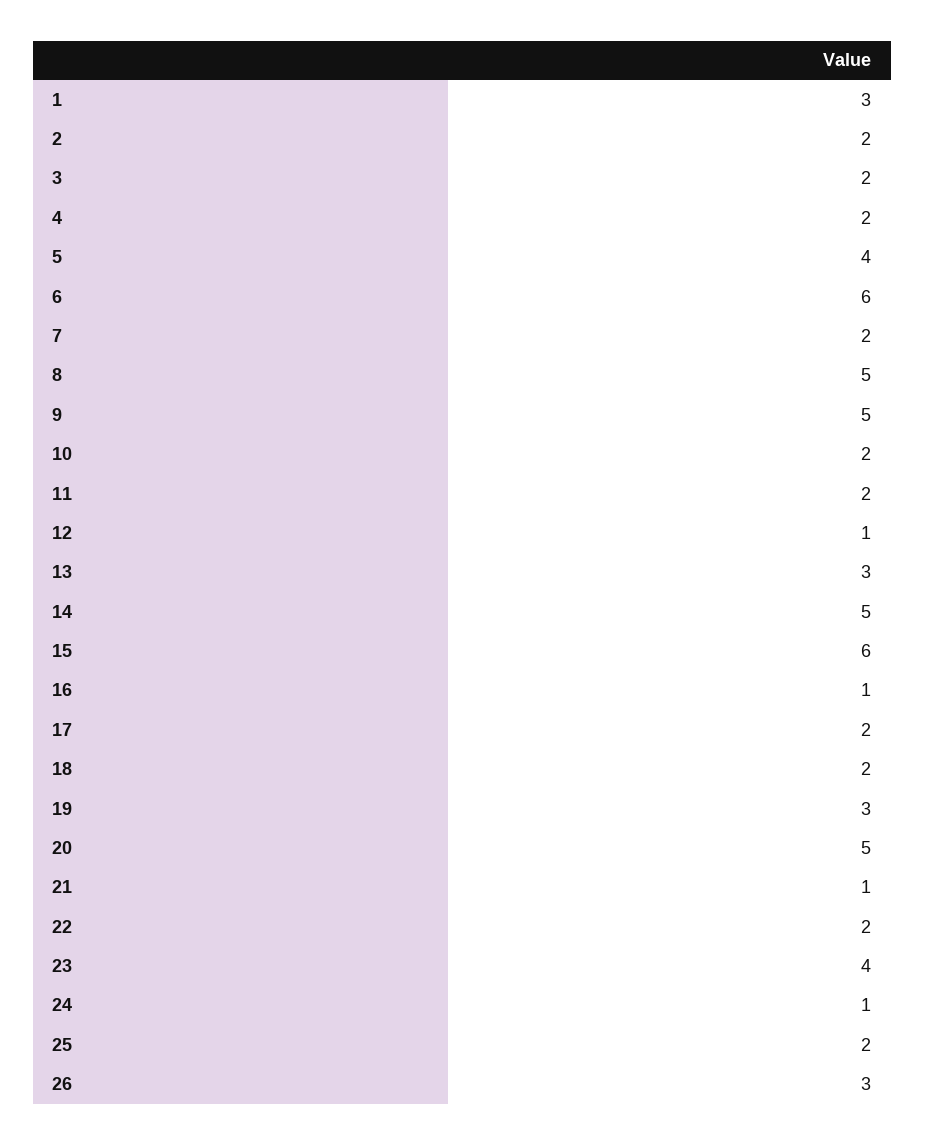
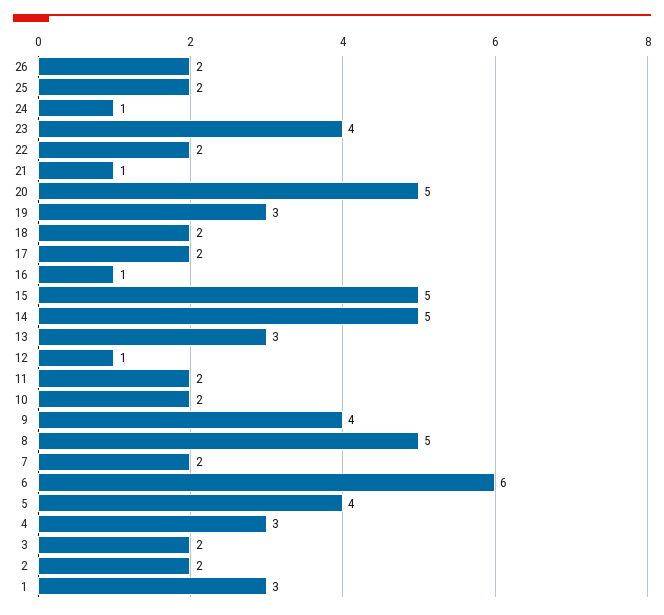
  {
    "1": 3,
    "2": 2,
    "3": 2,
-   "4": 2,
+   "4": 3,
    "5": 4,
    "6": 6,
    "7": 2,
    "8": 5,
-   "9": 5,
+   "9": 4,
    "10": 2,
    "11": 2,
    "12": 1,
    "13": 3,
    "14": 5,
-   "15": 6,
+   "15": 5,
    "16": 1,
    "17": 2,
    "18": 2,
    "19": 3,
    "20": 5,
    "21": 1,
    "22": 2,
    "23": 4,
    "24": 1,
    "25": 2,
-   "26": 3
+   "26": 2
  }

